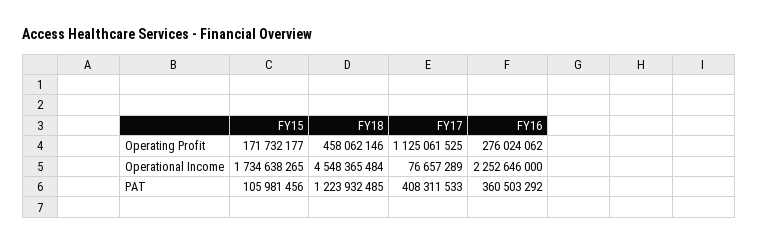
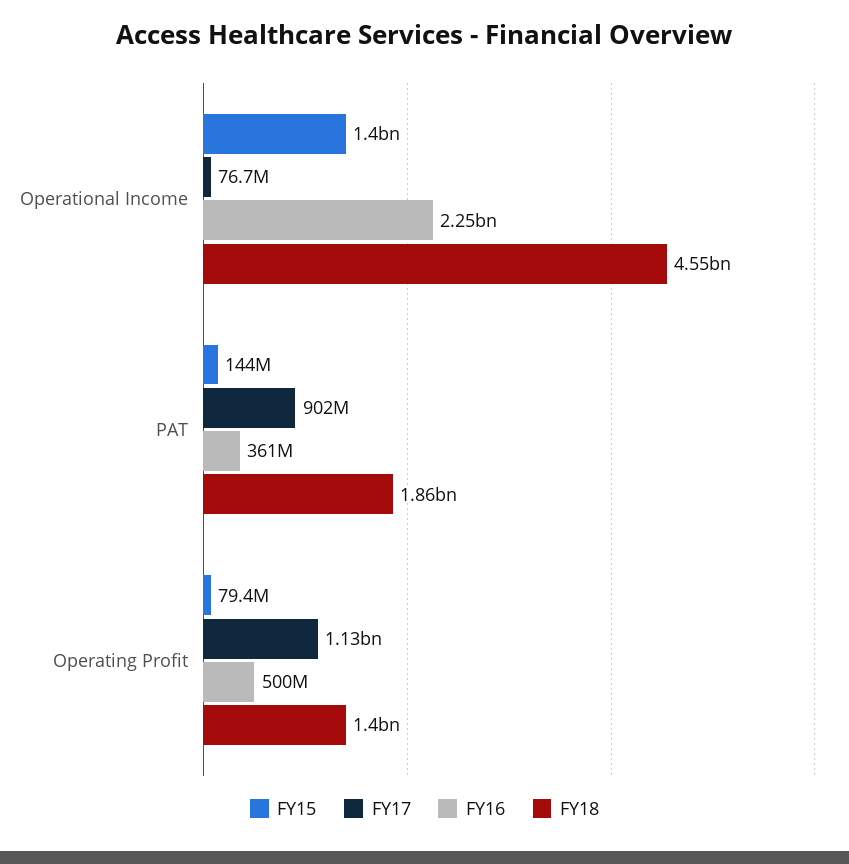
  {
    "FY15": {
-     "Operating Profit": 171732177,
+     "Operating Profit": 79400000,
-     "Operational Income": 1734638265,
+     "Operational Income": 1400000000,
-     "PAT": 105981456
+     "PAT": 144000000
    },
    "FY18": {
-     "Operating Profit": 458062146,
+     "Operating Profit": 1400000000,
      "Operational Income": 4548365484,
-     "PAT": 1223932485
+     "PAT": 1860000000
    },
    "FY17": {
      "Operating Profit": 1125061525,
      "Operational Income": 76657289,
-     "PAT": 408311533
+     "PAT": 902000000
    },
    "FY16": {
-     "Operating Profit": 276024062,
+     "Operating Profit": 500000000,
      "Operational Income": 2252646000,
      "PAT": 360503292
    }
  }

